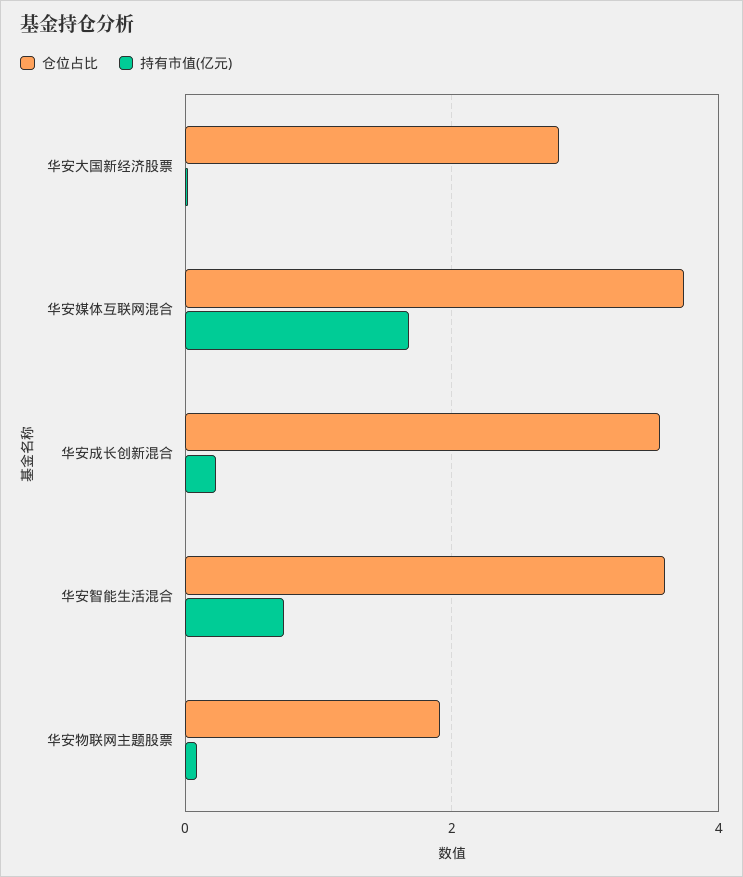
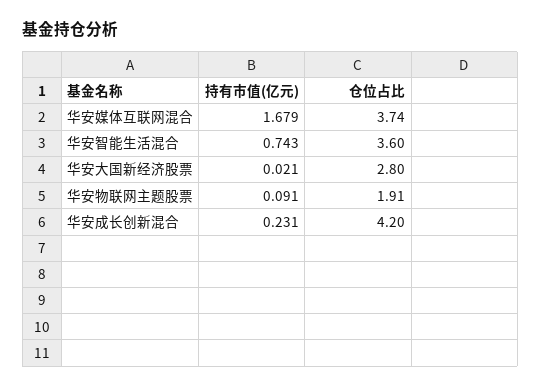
  {
    "仓位占比": {
      "华安大国新经济股票": 2.8,
      "华安媒体互联网混合": 3.74,
-     "华安成长创新混合": 3.6,
+     "华安成长创新混合": 4.2,
      "华安智能生活混合": 3.6,
      "华安物联网主题股票": 1.91
    },
    "持有市值(亿元)": {
      "华安大国新经济股票": 0.021,
      "华安媒体互联网混合": 1.679,
      "华安成长创新混合": 0.231,
      "华安智能生活混合": 0.743,
      "华安物联网主题股票": 0.091
    }
  }

